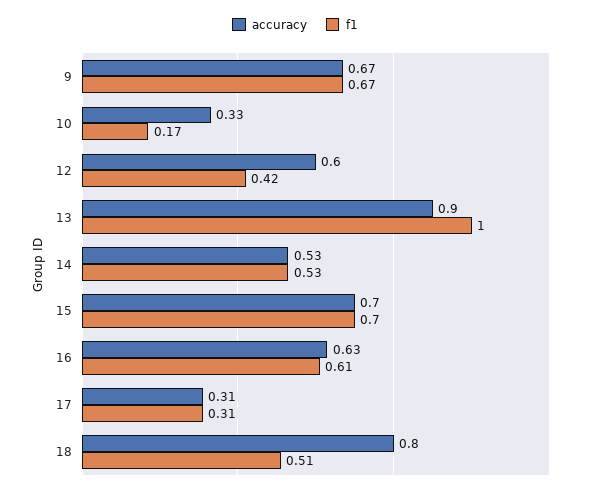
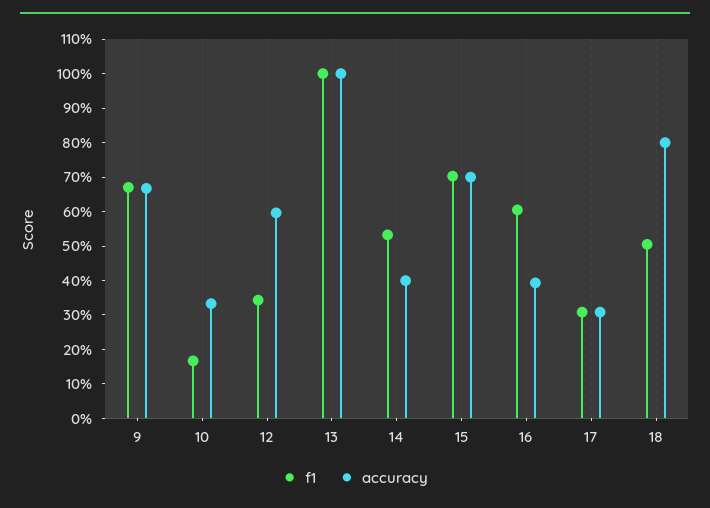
  {
    "accuracy": {
      "9": 0.67,
      "10": 0.33,
      "12": 0.6,
-     "13": 0.9,
+     "13": 1,
-     "14": 0.53,
+     "14": 0.4,
      "15": 0.7,
-     "16": 0.63,
+     "16": 0.4,
      "17": 0.31,
      "18": 0.8
    },
    "f1": {
      "9": 0.67,
      "10": 0.17,
-     "12": 0.42,
+     "12": 0.35,
      "13": 1,
      "14": 0.53,
      "15": 0.7,
      "16": 0.61,
      "17": 0.31,
      "18": 0.51
    }
  }

